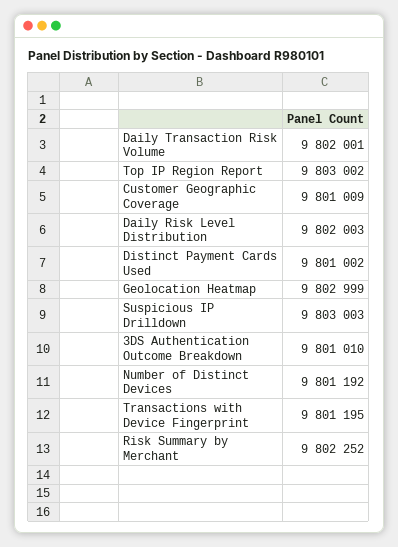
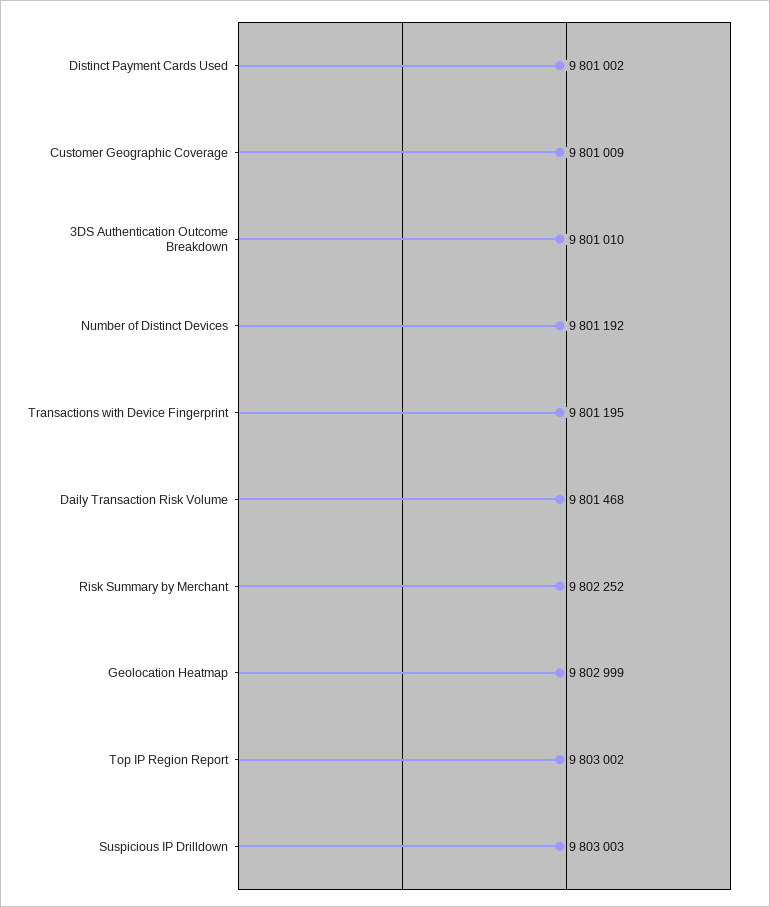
  {
-   "Daily Transaction Risk Volume": 9802001,
+   "Daily Transaction Risk Volume": 9801468,
    "Top IP Region Report": 9803002,
    "Customer Geographic Coverage": 9801009,
-   "Daily Risk Level Distribution": 9802003,
    "Distinct Payment Cards Used": 9801002,
    "Geolocation Heatmap": 9802999,
    "Suspicious IP Drilldown": 9803003,
    "3DS Authentication Outcome Breakdown": 9801010,
    "Number of Distinct Devices": 9801192,
    "Transactions with Device Fingerprint": 9801195,
    "Risk Summary by Merchant": 9802252
  }

